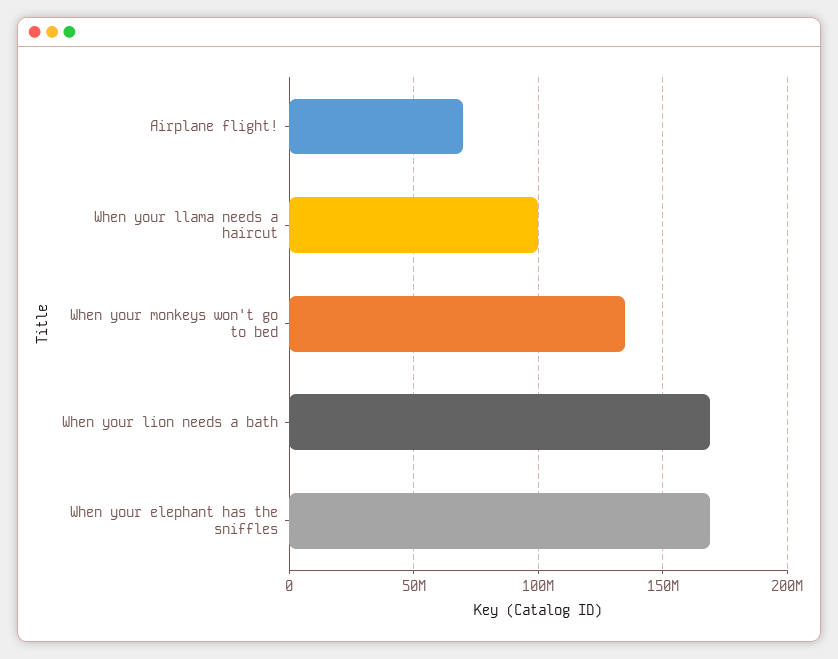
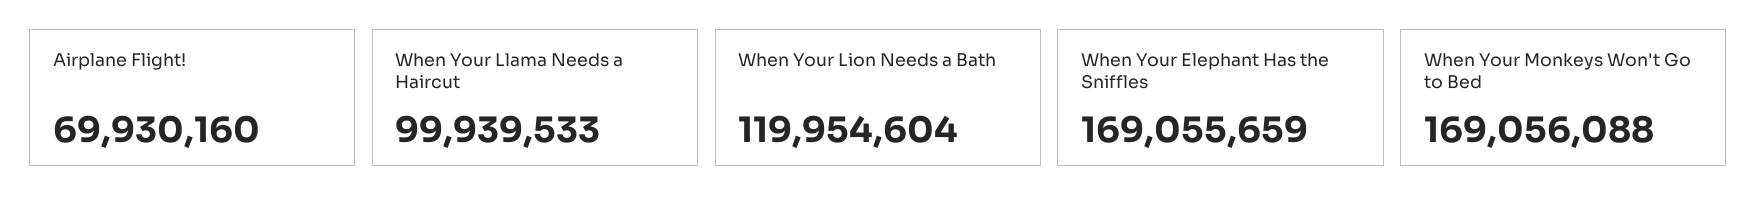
  {
    "Airplane flight!": 69930160,
    "When your llama needs a haircut": 99939533,
-   "When your monkeys won't go to bed": 135000000,
+   "When your monkeys won't go to bed": 169056088,
-   "When your lion needs a bath": 170000000,
+   "When your lion needs a bath": 119954604,
    "When your elephant has the sniffles": 169055659
  }

